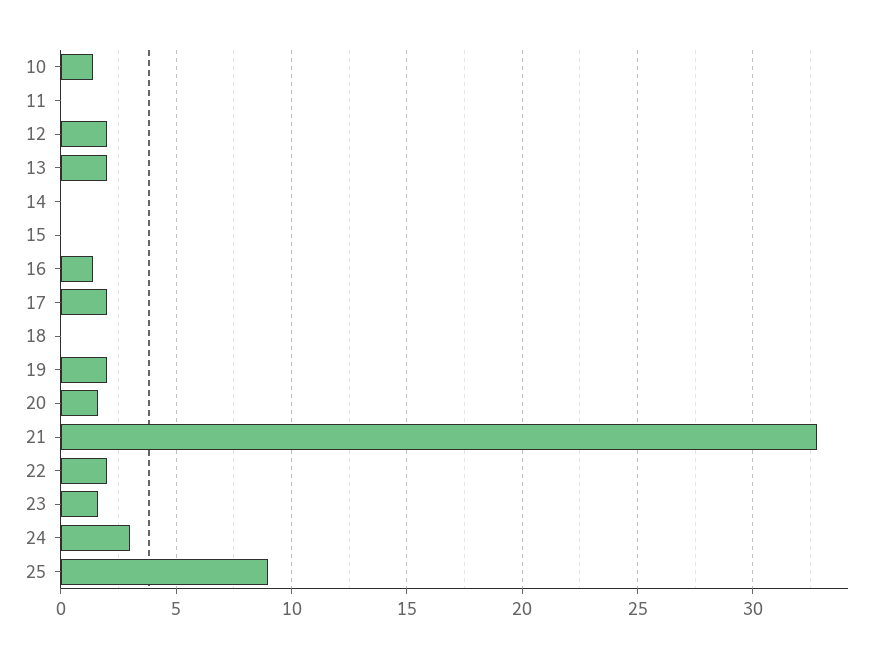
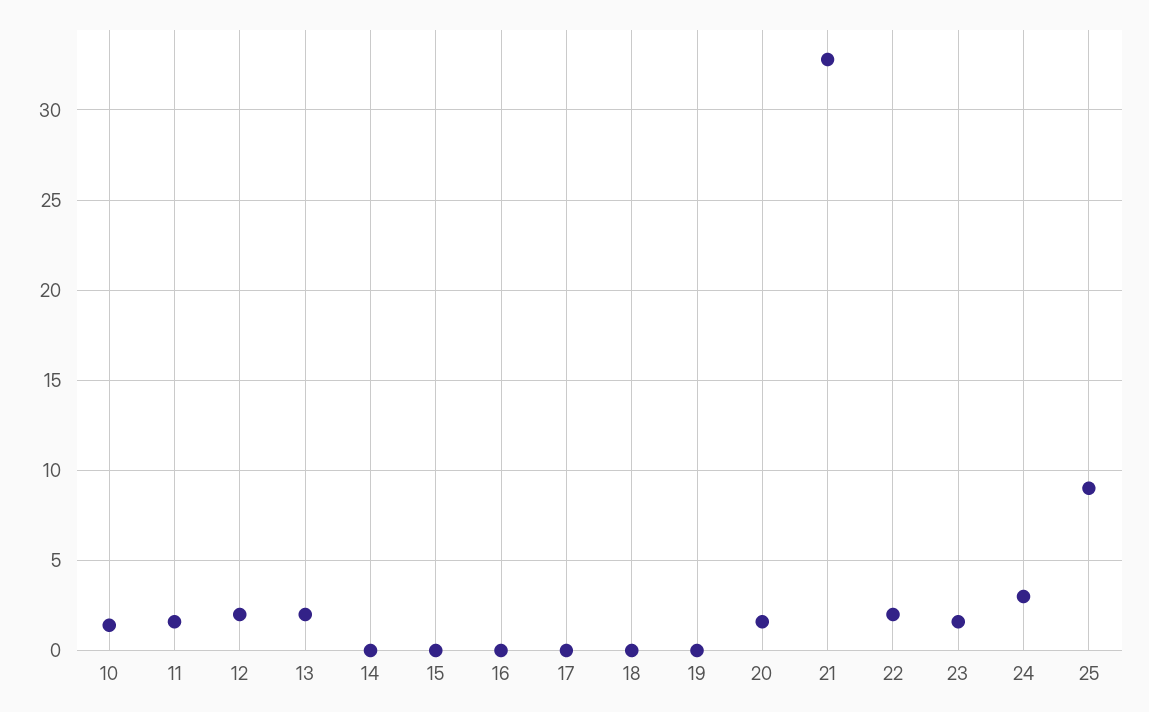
  {
    "10": 1.5,
-   "11": 0,
+   "11": 1.5,
    "12": 2,
    "13": 2,
    "14": 0,
    "15": 0,
-   "16": 1.5,
+   "16": 0,
-   "17": 2,
+   "17": 0,
    "18": 0,
-   "19": 2,
+   "19": 0,
    "20": 1.5,
    "21": 33,
    "22": 2,
    "23": 1.5,
    "24": 3,
    "25": 9
  }

